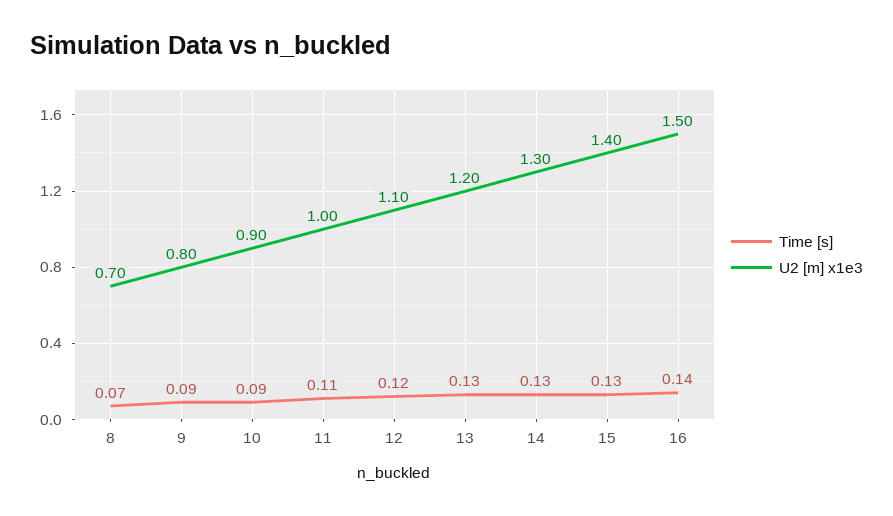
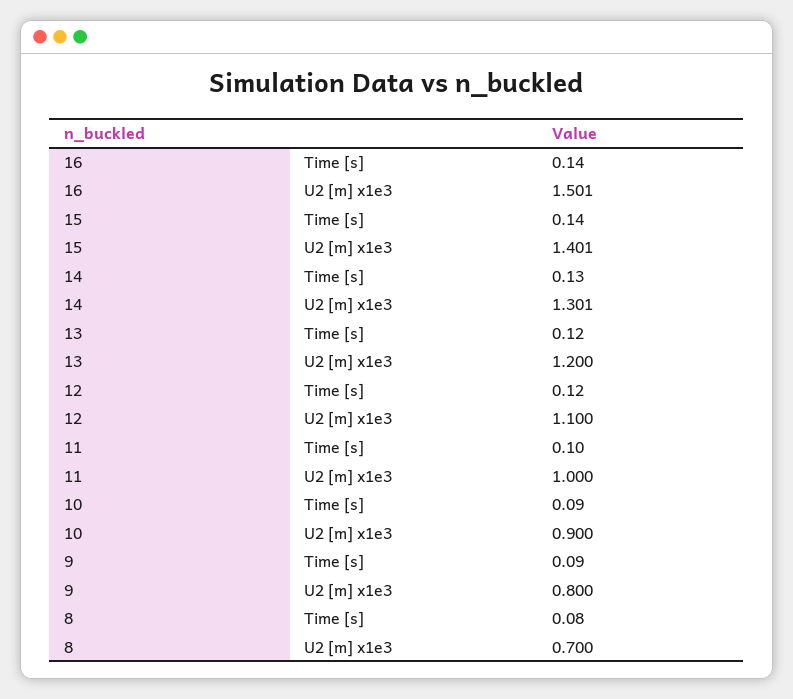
  {
    "Time [s]": {
-     "8": 0.07,
+     "8": 0.08,
      "9": 0.09,
      "10": 0.09,
-     "11": 0.11,
+     "11": 0.1,
      "12": 0.12,
-     "13": 0.13,
+     "13": 0.12,
      "14": 0.13,
-     "15": 0.13,
+     "15": 0.14,
      "16": 0.14
    },
    "U2 [m] x1e3": {
      "8": 0.7,
      "9": 0.8,
      "10": 0.9,
      "11": 1,
      "12": 1.1,
      "13": 1.2,
      "14": 1.301,
      "15": 1.401,
      "16": 1.501
    }
  }

